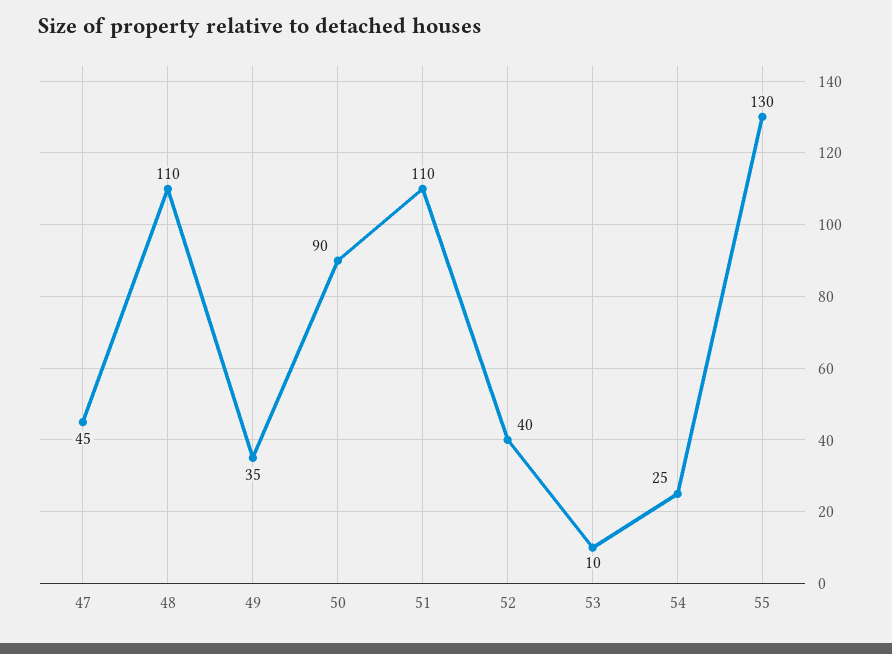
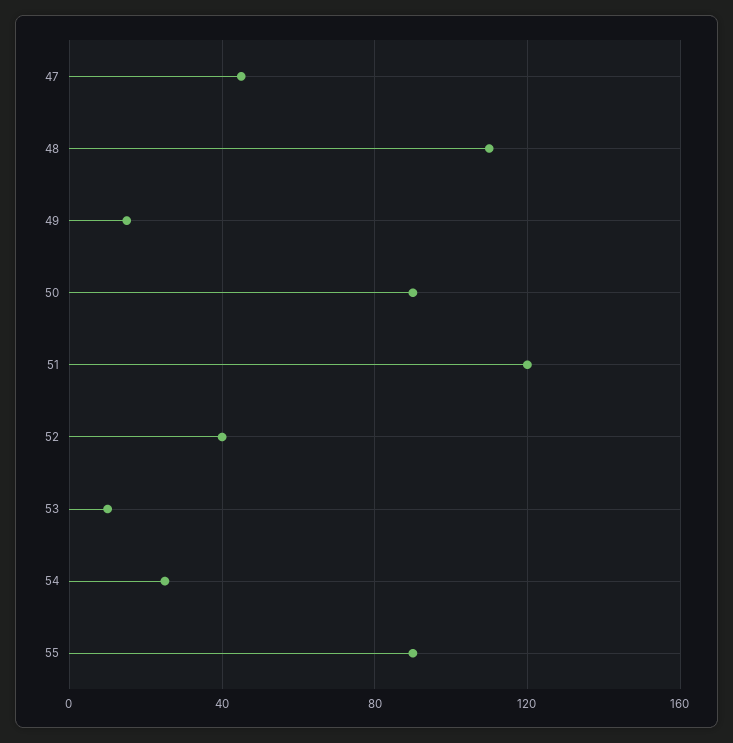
  {
    "47": 45,
    "48": 110,
-   "49": 35,
+   "49": 15,
    "50": 90,
-   "51": 110,
+   "51": 120,
    "52": 40,
    "53": 10,
    "54": 25,
-   "55": 130
+   "55": 90
  }

